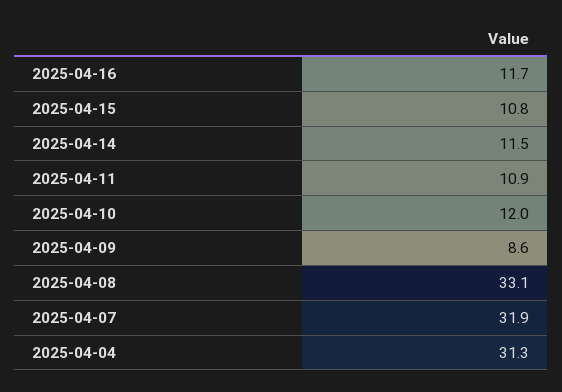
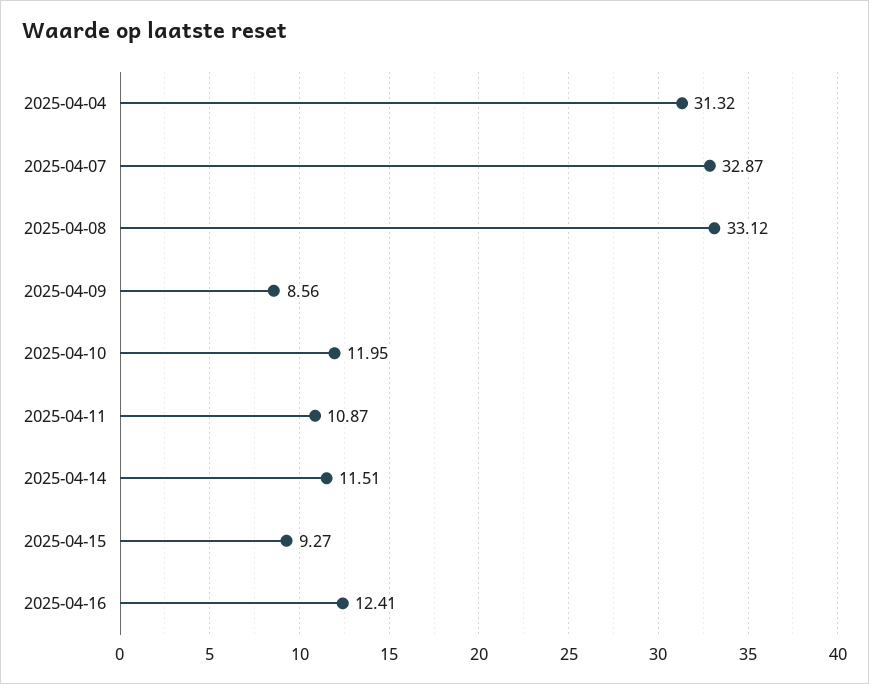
  {
-   "2025-04-16": 11.7,
+   "2025-04-16": 12.41,
-   "2025-04-15": 10.8,
+   "2025-04-15": 9.27,
    "2025-04-14": 11.51,
    "2025-04-11": 10.87,
    "2025-04-10": 11.95,
    "2025-04-09": 8.56,
    "2025-04-08": 33.12,
-   "2025-04-07": 31.9,
+   "2025-04-07": 32.87,
    "2025-04-04": 31.32
  }

